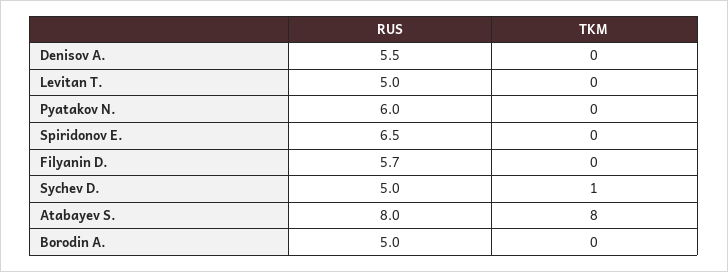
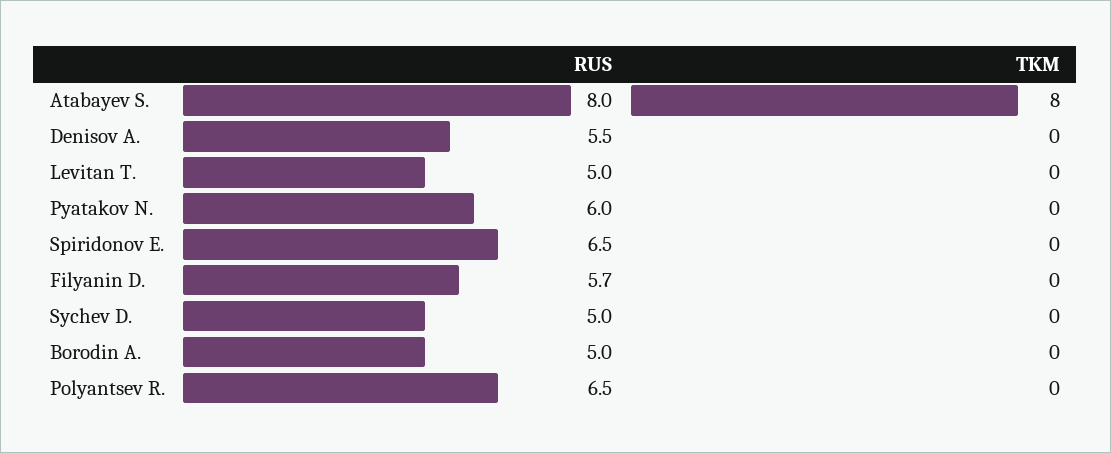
  {
    "RUS": {
      "Denisov A.": 5.5,
      "Levitan T.": 5,
      "Pyatakov N.": 6,
      "Spiridonov E.": 6.5,
      "Filyanin D.": 5.7,
      "Sychev D.": 5,
      "Atabayev S.": 8,
-     "Borodin A.": 5
+     "Borodin A.": 5,
+     "Polyantsev R.": 6.5
    },
    "TKM": {
      "Denisov A.": 0,
      "Levitan T.": 0,
      "Pyatakov N.": 0,
      "Spiridonov E.": 0,
      "Filyanin D.": 0,
-     "Sychev D.": 1,
+     "Sychev D.": 0,
      "Atabayev S.": 8,
-     "Borodin A.": 0
+     "Borodin A.": 0,
+     "Polyantsev R.": 0
    }
  }

